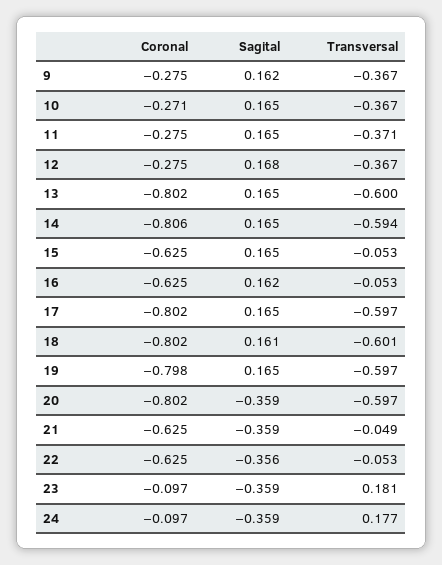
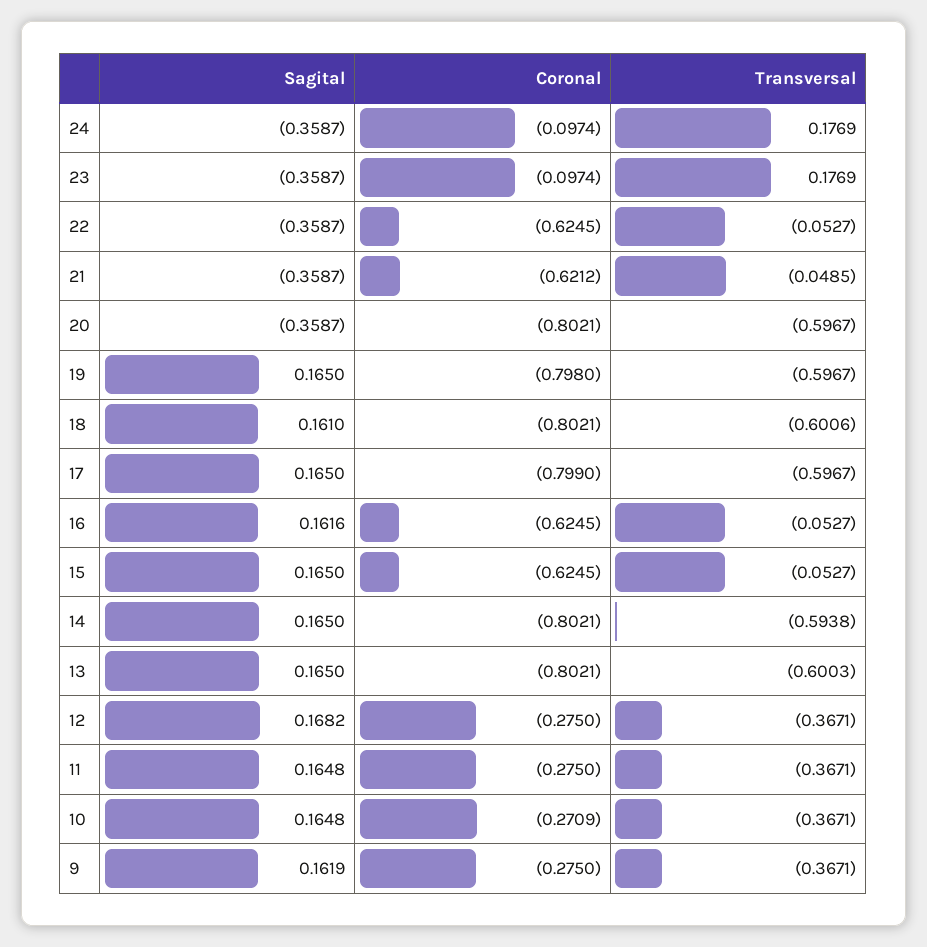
  {
    "Coronal": {
      "9": -0.275,
      "10": -0.2709,
      "11": -0.275,
      "12": -0.275,
      "13": -0.8021,
-     "14": -0.806,
+     "14": -0.8021,
      "15": -0.6245,
      "16": -0.6245,
-     "17": -0.802,
+     "17": -0.799,
      "18": -0.8021,
      "19": -0.798,
      "20": -0.8021,
-     "21": -0.625,
+     "21": -0.6212,
      "22": -0.6245,
      "23": -0.0974,
      "24": -0.0974
    },
    "Sagital": {
      "9": 0.1619,
      "10": 0.1648,
      "11": 0.1648,
      "12": 0.1682,
      "13": 0.165,
      "14": 0.165,
      "15": 0.165,
      "16": 0.1616,
      "17": 0.165,
      "18": 0.161,
      "19": 0.165,
      "20": -0.3587,
      "21": -0.3587,
-     "22": -0.356,
+     "22": -0.3587,
      "23": -0.3587,
      "24": -0.3587
    },
    "Transversal": {
      "9": -0.3671,
      "10": -0.3671,
-     "11": -0.371,
+     "11": -0.3671,
      "12": -0.3671,
      "13": -0.6003,
      "14": -0.5938,
      "15": -0.0527,
      "16": -0.0527,
      "17": -0.5967,
      "18": -0.6006,
      "19": -0.5967,
      "20": -0.5967,
      "21": -0.0485,
      "22": -0.0527,
-     "23": 0.181,
+     "23": 0.1769,
      "24": 0.1769
    }
  }

